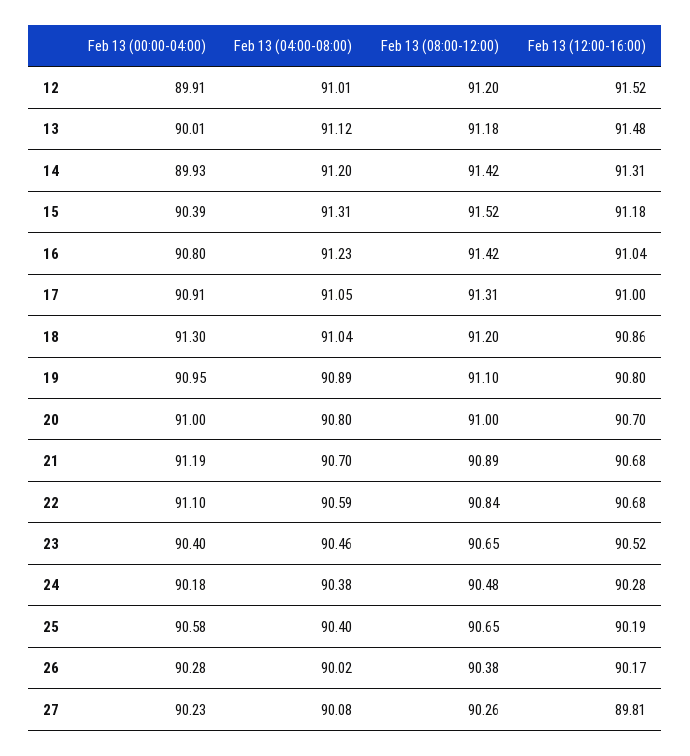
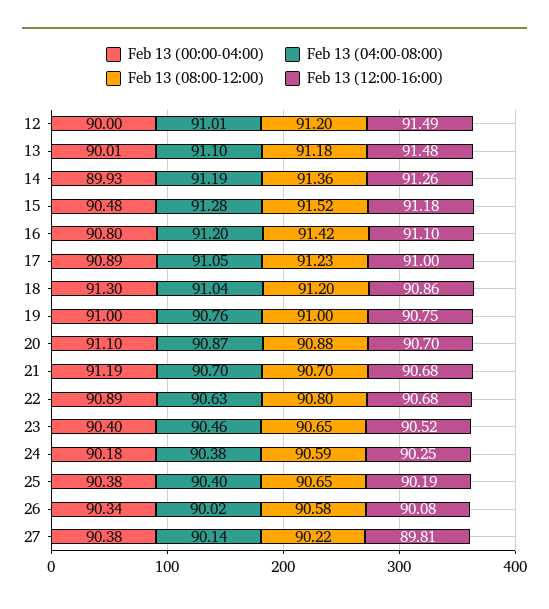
  {
    "Feb 13 (00:00-04:00)": {
-     "12": 89.91,
+     "12": 90,
      "13": 90.01,
      "14": 89.93,
-     "15": 90.39,
+     "15": 90.48,
      "16": 90.8,
-     "17": 90.91,
+     "17": 90.89,
      "18": 91.3,
-     "19": 90.95,
+     "19": 91,
-     "20": 91,
+     "20": 91.1,
      "21": 91.19,
-     "22": 91.1,
+     "22": 90.89,
      "23": 90.4,
      "24": 90.18,
-     "25": 90.58,
+     "25": 90.38,
-     "26": 90.28,
+     "26": 90.34,
-     "27": 90.23
+     "27": 90.38
    },
    "Feb 13 (04:00-08:00)": {
      "12": 91.01,
-     "13": 91.12,
+     "13": 91.1,
-     "14": 91.2,
+     "14": 91.19,
-     "15": 91.31,
+     "15": 91.28,
-     "16": 91.23,
+     "16": 91.2,
      "17": 91.05,
      "18": 91.04,
-     "19": 90.89,
+     "19": 90.76,
-     "20": 90.8,
+     "20": 90.87,
      "21": 90.7,
-     "22": 90.59,
+     "22": 90.63,
      "23": 90.46,
      "24": 90.38,
      "25": 90.4,
      "26": 90.02,
-     "27": 90.08
+     "27": 90.14
    },
    "Feb 13 (08:00-12:00)": {
      "12": 91.2,
      "13": 91.18,
-     "14": 91.42,
+     "14": 91.36,
      "15": 91.52,
      "16": 91.42,
-     "17": 91.31,
+     "17": 91.23,
      "18": 91.2,
-     "19": 91.1,
+     "19": 91,
-     "20": 91,
+     "20": 90.88,
-     "21": 90.89,
+     "21": 90.7,
-     "22": 90.84,
+     "22": 90.8,
      "23": 90.65,
-     "24": 90.48,
+     "24": 90.59,
      "25": 90.65,
-     "26": 90.38,
+     "26": 90.58,
-     "27": 90.26
+     "27": 90.22
    },
    "Feb 13 (12:00-16:00)": {
-     "12": 91.52,
+     "12": 91.49,
      "13": 91.48,
-     "14": 91.31,
+     "14": 91.26,
      "15": 91.18,
-     "16": 91.04,
+     "16": 91.1,
      "17": 91,
      "18": 90.86,
-     "19": 90.8,
+     "19": 90.75,
      "20": 90.7,
      "21": 90.68,
      "22": 90.68,
      "23": 90.52,
-     "24": 90.28,
+     "24": 90.25,
      "25": 90.19,
-     "26": 90.17,
+     "26": 90.08,
      "27": 89.81
    }
  }

